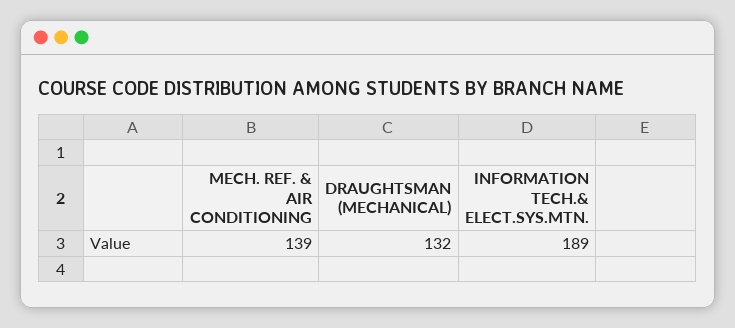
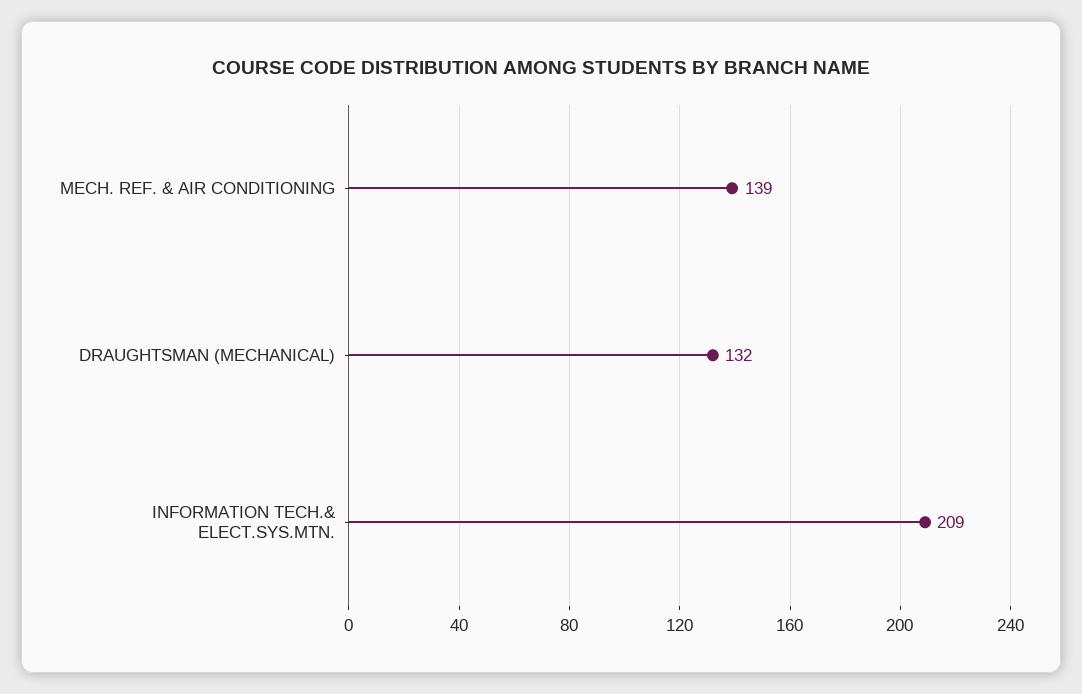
  {
    "MECH. REF. & AIR CONDITIONING": 139,
    "DRAUGHTSMAN (MECHANICAL)": 132,
-   "INFORMATION TECH.& ELECT.SYS.MTN.": 189
+   "INFORMATION TECH.& ELECT.SYS.MTN.": 209
  }

